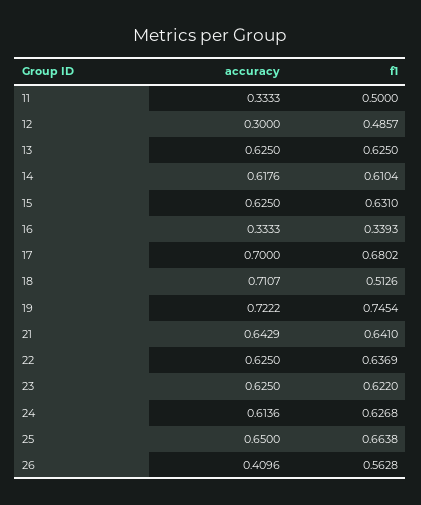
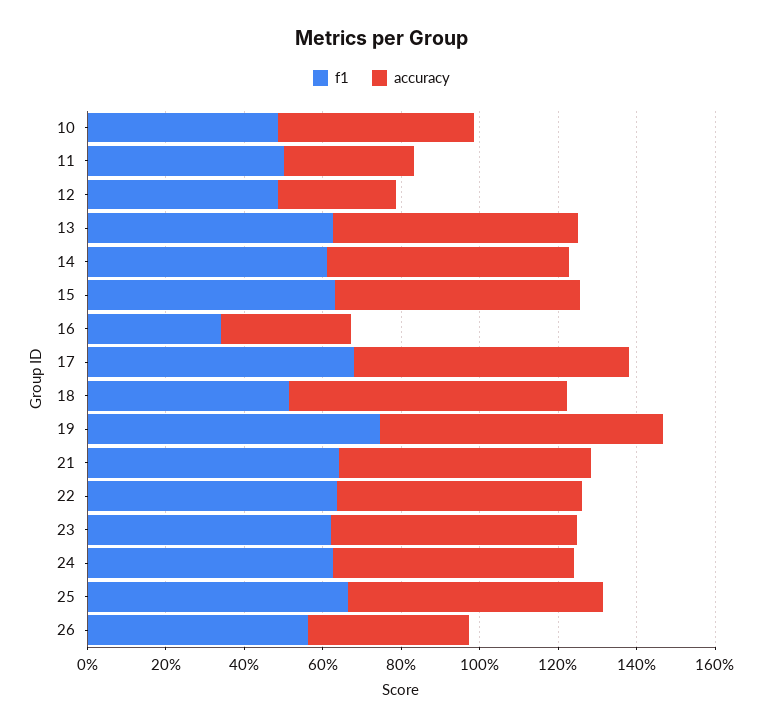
  {
    "accuracy": {
      "11": 0.3333,
      "12": 0.3,
      "13": 0.625,
      "14": 0.6176,
      "15": 0.625,
      "16": 0.3333,
      "17": 0.7,
      "18": 0.7107,
      "19": 0.7222,
      "21": 0.6429,
      "22": 0.625,
      "23": 0.625,
      "24": 0.6136,
      "25": 0.65,
-     "26": 0.4096
+     "26": 0.4096,
+     "10": 0.5
    },
    "f1": {
      "11": 0.5,
      "12": 0.4857,
      "13": 0.625,
      "14": 0.6104,
      "15": 0.631,
      "16": 0.3393,
      "17": 0.6802,
      "18": 0.5126,
      "19": 0.7454,
      "21": 0.641,
      "22": 0.6369,
      "23": 0.622,
      "24": 0.6268,
      "25": 0.6638,
-     "26": 0.5628
+     "26": 0.5628,
+     "10": 0.5
    }
  }

